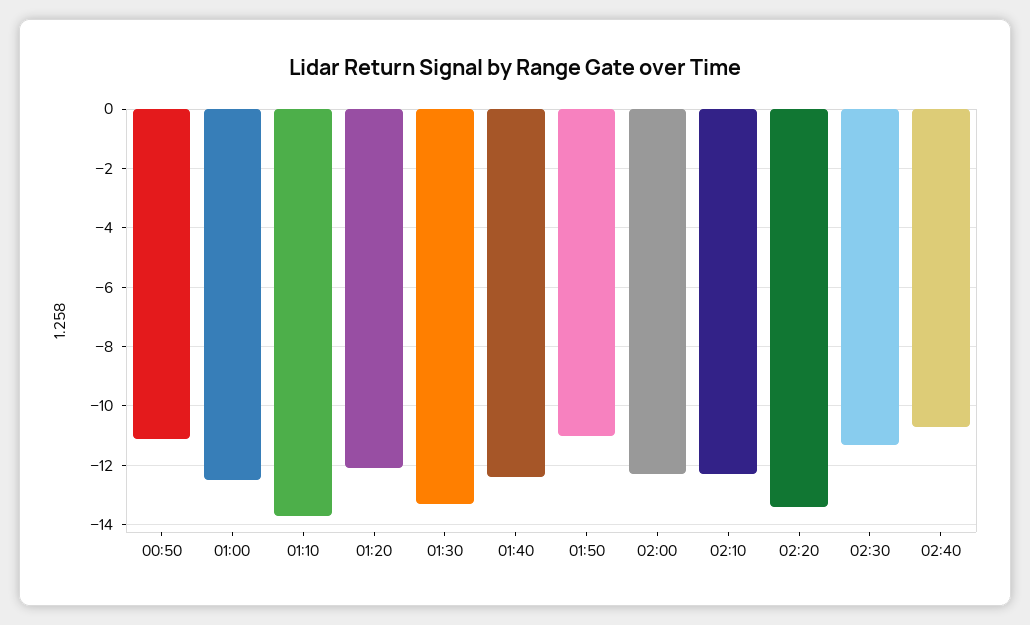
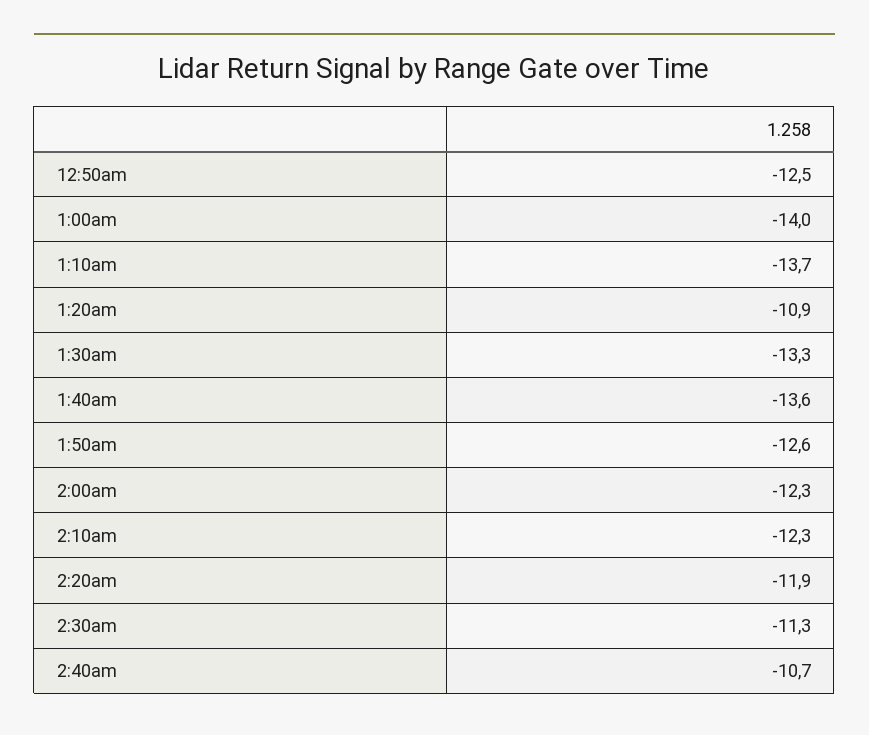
  {
-   "00:50": -11,
+   "00:50": -12.5,
-   "01:00": -12.5,
+   "01:00": -14,
    "01:10": -13.7,
-   "01:20": -12,
+   "01:20": -10.9,
    "01:30": -13.3,
-   "01:40": -12.5,
+   "01:40": -13.6,
-   "01:50": -11,
+   "01:50": -12.6,
    "02:00": -12.3,
    "02:10": -12.3,
-   "02:20": -13.5,
+   "02:20": -11.9,
    "02:30": -11.3,
    "02:40": -10.7
  }

